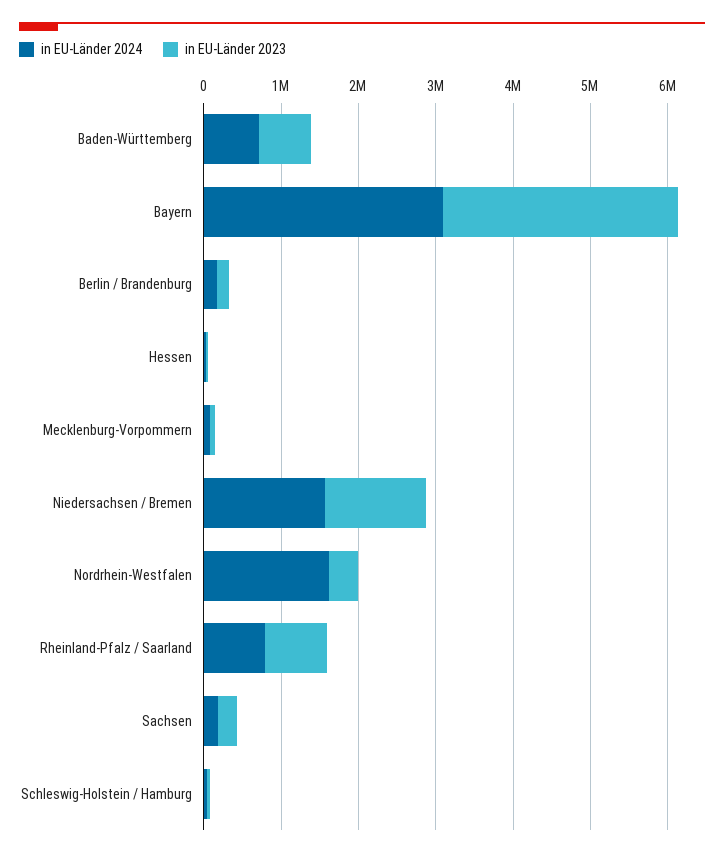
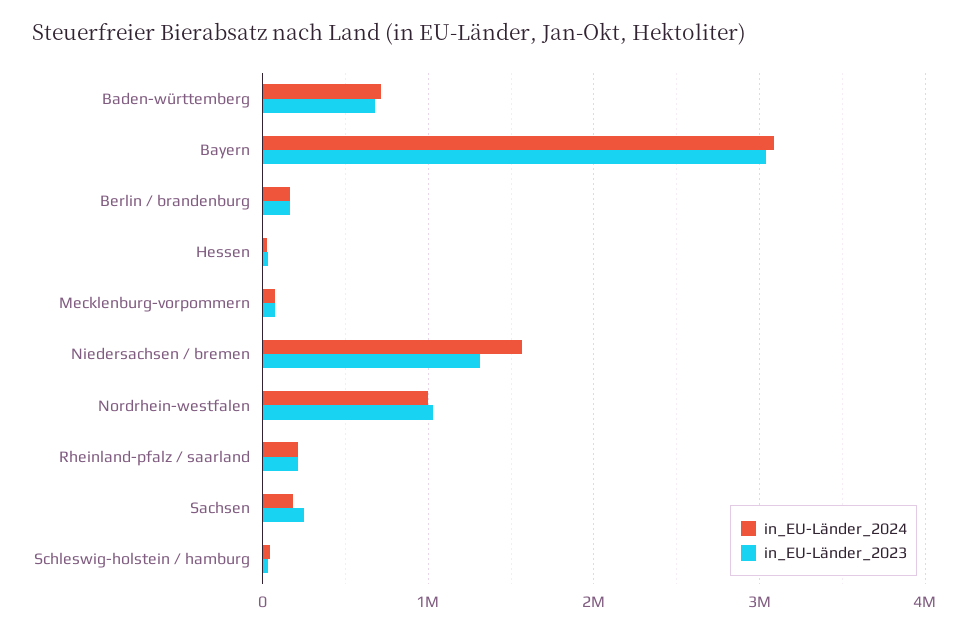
  {
    "in EU-Länder 2024": {
      "Baden-Württemberg": 700000,
      "Bayern": 3100000,
      "Berlin / Brandenburg": 200000,
      "Hessen": 0,
      "Mecklenburg-Vorpommern": 100000,
      "Niedersachsen / Bremen": 1600000,
-     "Nordrhein-Westfalen": 1600000,
+     "Nordrhein-Westfalen": 1000000,
-     "Rheinland-Pfalz / Saarland": 800000,
+     "Rheinland-Pfalz / Saarland": 200000,
      "Sachsen": 200000,
      "Schleswig-Holstein / Hamburg": 0
    },
    "in EU-Länder 2023": {
      "Baden-Württemberg": 700000,
      "Bayern": 3000000,
      "Berlin / Brandenburg": 200000,
      "Hessen": 0,
      "Mecklenburg-Vorpommern": 100000,
      "Niedersachsen / Bremen": 1300000,
-     "Nordrhein-Westfalen": 400000,
+     "Nordrhein-Westfalen": 1000000,
-     "Rheinland-Pfalz / Saarland": 800000,
+     "Rheinland-Pfalz / Saarland": 200000,
      "Sachsen": 200000,
      "Schleswig-Holstein / Hamburg": 0
    }
  }

